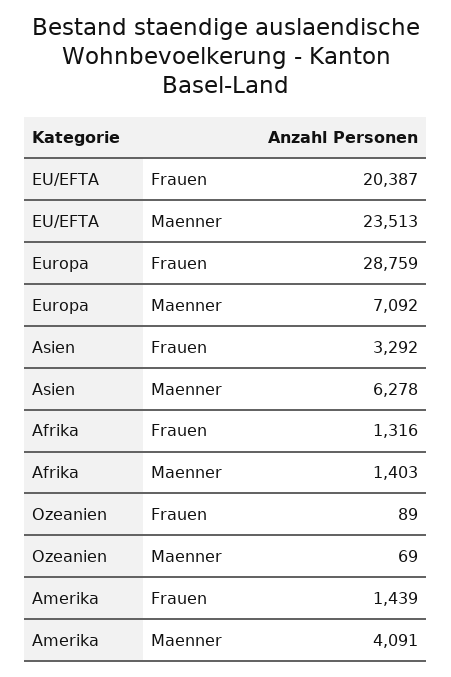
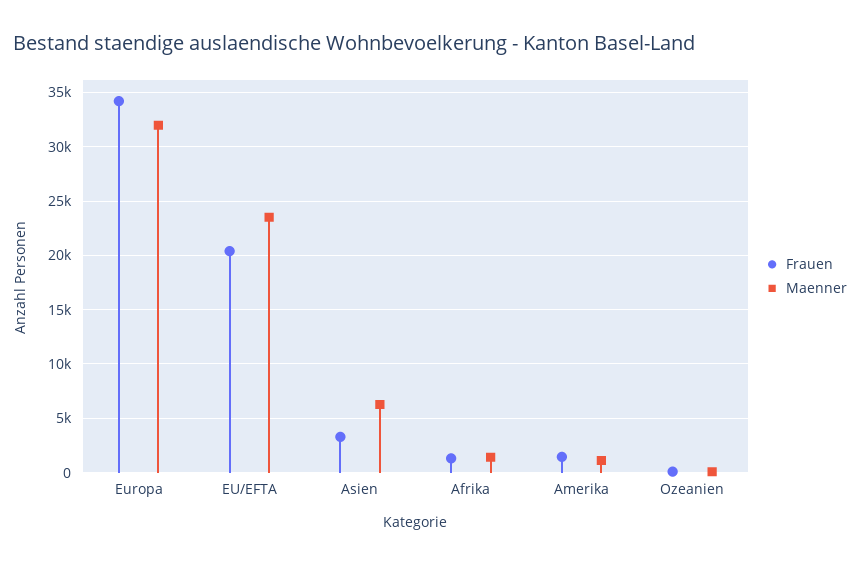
  {
    "Frauen": {
      "EU/EFTA": 20387,
-     "Europa": 28759,
+     "Europa": 34000,
      "Asien": 3292,
      "Afrika": 1316,
      "Ozeanien": 89,
      "Amerika": 1439
    },
    "Maenner": {
      "EU/EFTA": 23513,
-     "Europa": 7092,
+     "Europa": 32000,
      "Asien": 6278,
      "Afrika": 1403,
      "Ozeanien": 69,
-     "Amerika": 4091
+     "Amerika": 1000
    }
  }

